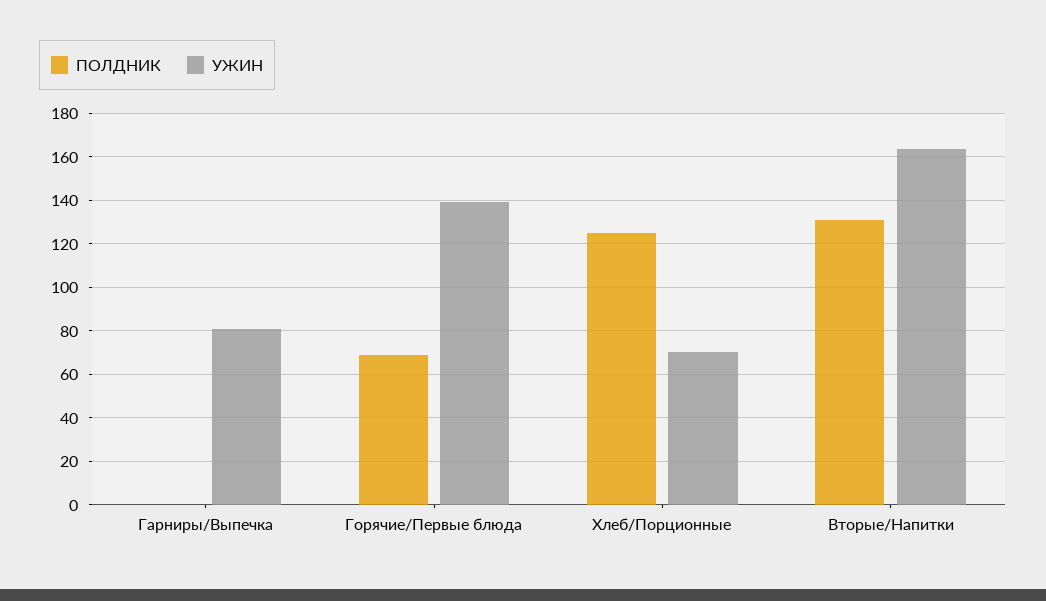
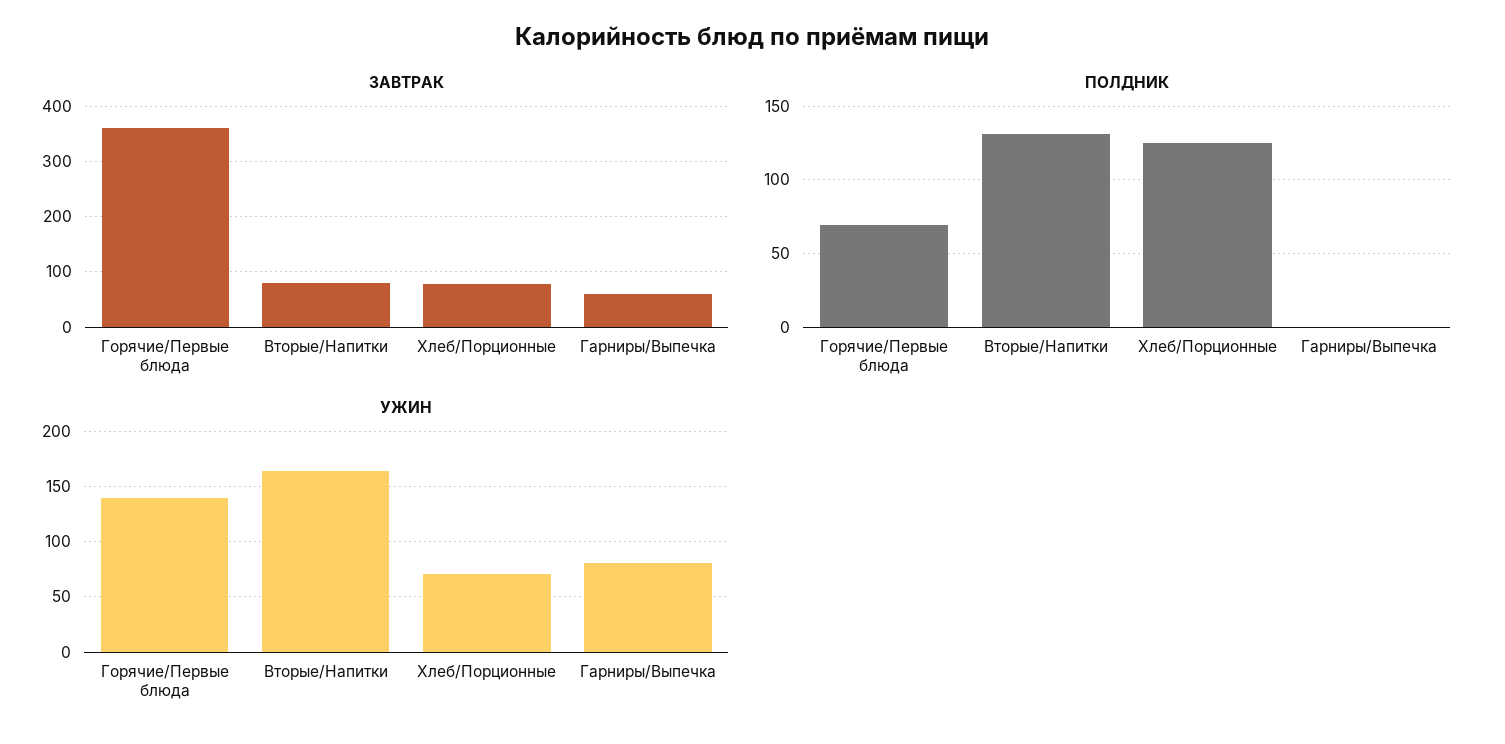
  {
    "ПОЛДНИК": {
      "Гарниры/Выпечка": 0,
      "Горячие/Первые блюда": 70,
      "Хлеб/Порционные": 125,
      "Вторые/Напитки": 130
    },
    "УЖИН": {
      "Гарниры/Выпечка": 80,
      "Горячие/Первые блюда": 140,
      "Хлеб/Порционные": 70,
      "Вторые/Напитки": 165
-   }
+   },
+   "ЗАВТРАК": {
+     "Горячие/Первые блюда": 360,
+     "Вторые/Напитки": 80,
+     "Хлеб/Порционные": 80,
+     "Гарниры/Выпечка": 60
+   }
  }

